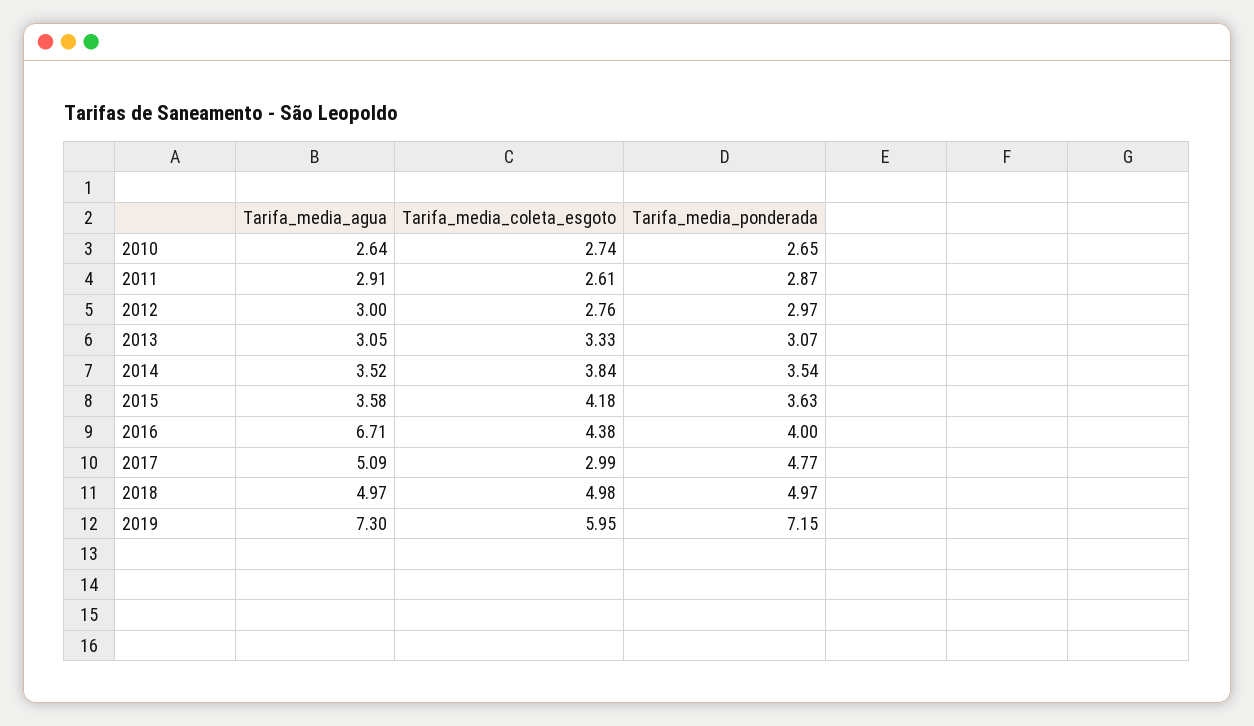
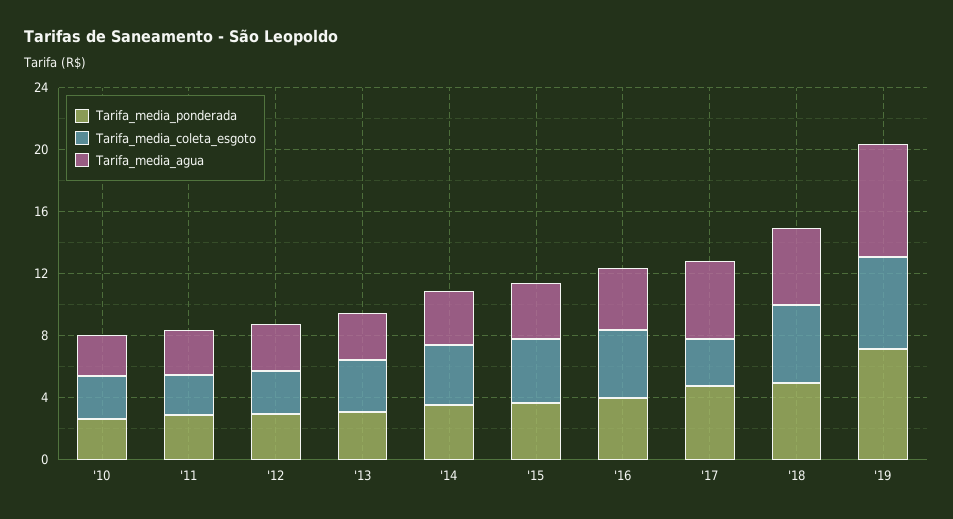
  {
    "Tarifa_media_agua": {
      "2010": 2.64,
      "2011": 2.91,
      "2012": 3,
      "2013": 3.05,
      "2014": 3.52,
      "2015": 3.58,
-     "2016": 6.71,
+     "2016": 4,
      "2017": 5.09,
      "2018": 4.97,
      "2019": 7.3
    },
    "Tarifa_media_coleta_esgoto": {
      "2010": 2.74,
      "2011": 2.61,
      "2012": 2.76,
      "2013": 3.33,
      "2014": 3.84,
      "2015": 4.18,
      "2016": 4.38,
      "2017": 2.99,
      "2018": 4.98,
      "2019": 5.95
    },
    "Tarifa_media_ponderada": {
      "2010": 2.65,
      "2011": 2.87,
      "2012": 2.97,
      "2013": 3.07,
      "2014": 3.54,
      "2015": 3.63,
      "2016": 4,
      "2017": 4.77,
      "2018": 4.97,
      "2019": 7.15
    }
  }

